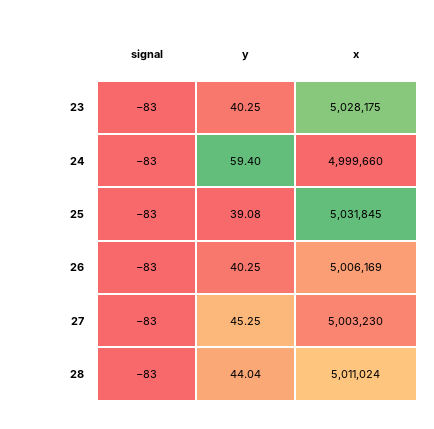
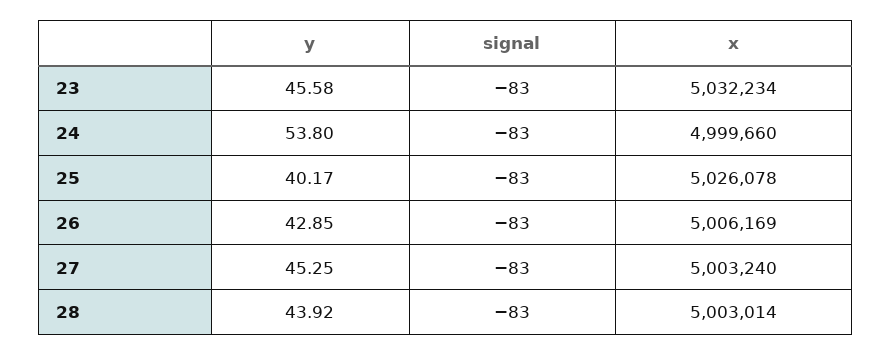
  {
    "signal": {
      "23": -83,
      "24": -83,
      "25": -83,
      "26": -83,
      "27": -83,
      "28": -83
    },
    "y": {
-     "23": 40.25,
+     "23": 45.58,
-     "24": 59.4,
+     "24": 53.8,
-     "25": 39.08,
+     "25": 40.17,
-     "26": 40.25,
+     "26": 42.85,
      "27": 45.25,
-     "28": 44.04
+     "28": 43.92
    },
    "x": {
-     "23": 5028175,
+     "23": 5032234,
      "24": 4999660,
-     "25": 5031845,
+     "25": 5026078,
      "26": 5006169,
-     "27": 5003230,
+     "27": 5003240,
-     "28": 5011024
+     "28": 5003014
    }
  }

